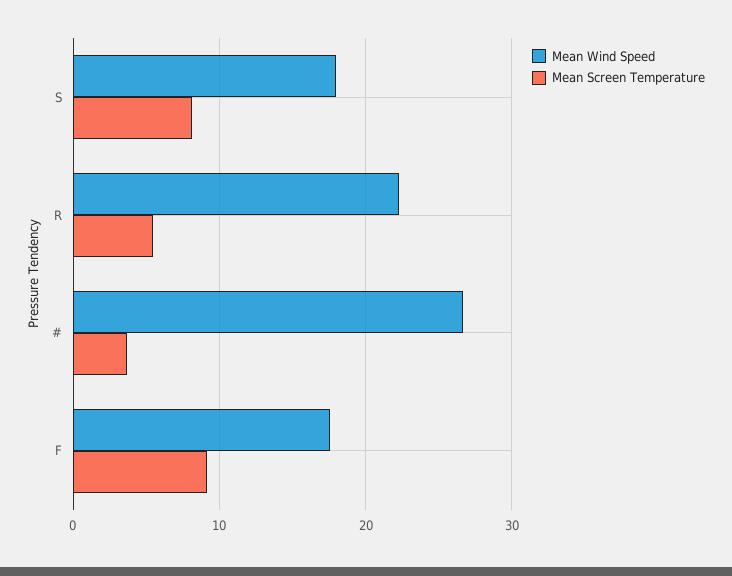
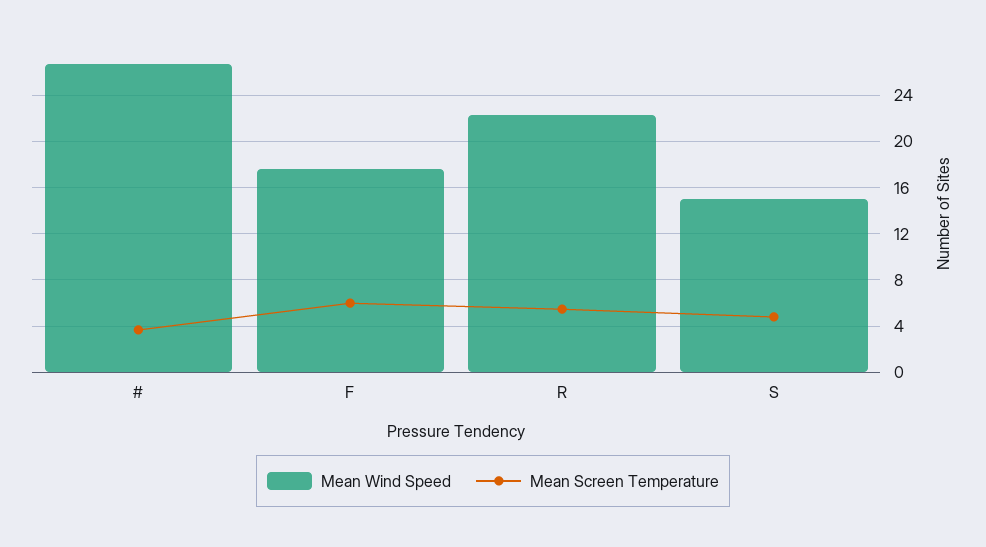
  {
    "Mean Wind Speed": {
-     "S": 18,
+     "S": 15,
      "R": 22,
      "#": 27,
      "F": 18
    },
    "Mean Screen Temperature": {
-     "S": 8,
+     "S": 5,
      "R": 5,
      "#": 4,
-     "F": 9
+     "F": 6
    }
  }

